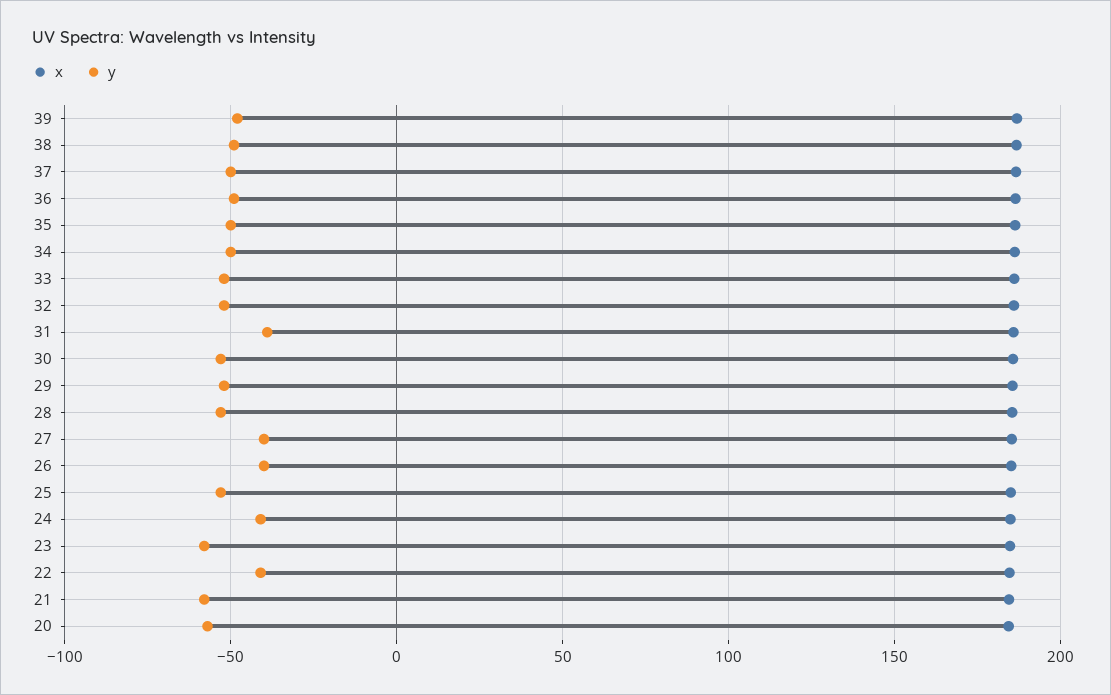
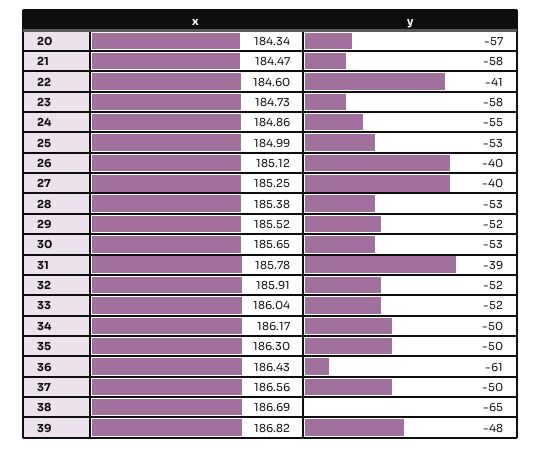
  {
    "x": {
      "39": 186.82,
      "38": 186.69,
      "37": 186.56,
      "36": 186.43,
      "35": 186.3,
      "34": 186.17,
      "33": 186.04,
      "32": 185.91,
      "31": 185.78,
      "30": 185.65,
      "29": 185.52,
      "28": 185.38,
      "27": 185.25,
      "26": 185.12,
      "25": 184.99,
      "24": 184.86,
      "23": 184.73,
      "22": 184.6,
      "21": 184.47,
      "20": 184.34
    },
    "y": {
      "39": -48,
-     "38": -50,
+     "38": -65,
      "37": -50,
-     "36": -50,
+     "36": -61,
      "35": -50,
      "34": -50,
      "33": -52,
      "32": -52,
      "31": -39,
      "30": -53,
      "29": -52,
      "28": -53,
      "27": -40,
      "26": -40,
      "25": -53,
-     "24": -40,
+     "24": -55,
      "23": -58,
      "22": -41,
      "21": -58,
      "20": -57
    }
  }

